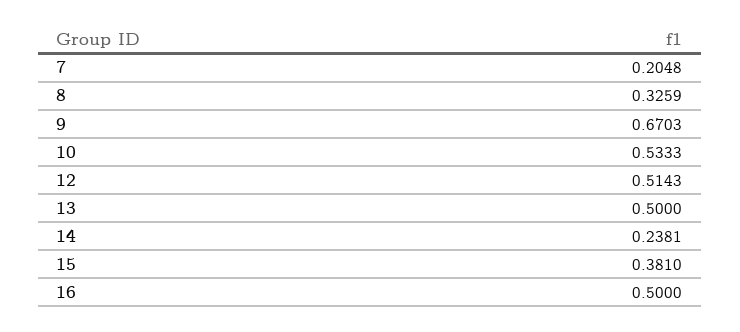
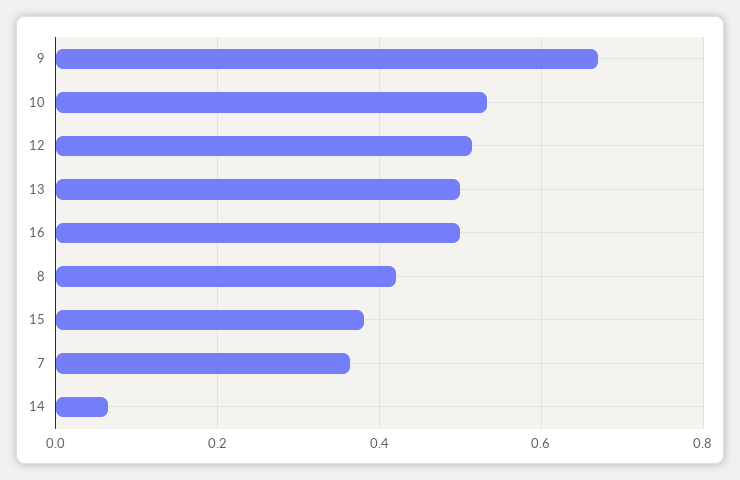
  {
-   "7": 0.2048,
+   "7": 0.36,
-   "8": 0.3259,
+   "8": 0.42,
    "9": 0.6703,
    "10": 0.5333,
    "12": 0.5143,
    "13": 0.5,
-   "14": 0.2381,
+   "14": 0.06,
    "15": 0.381,
    "16": 0.5
  }

